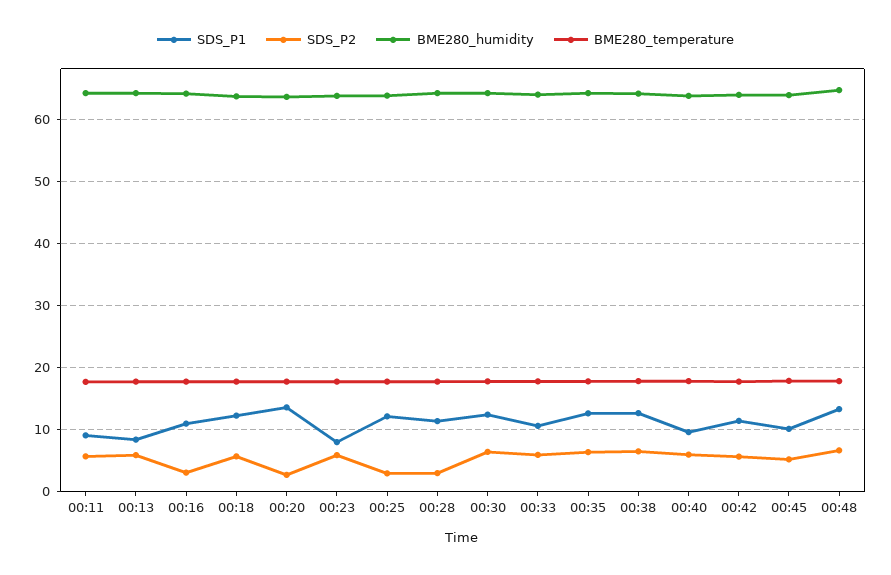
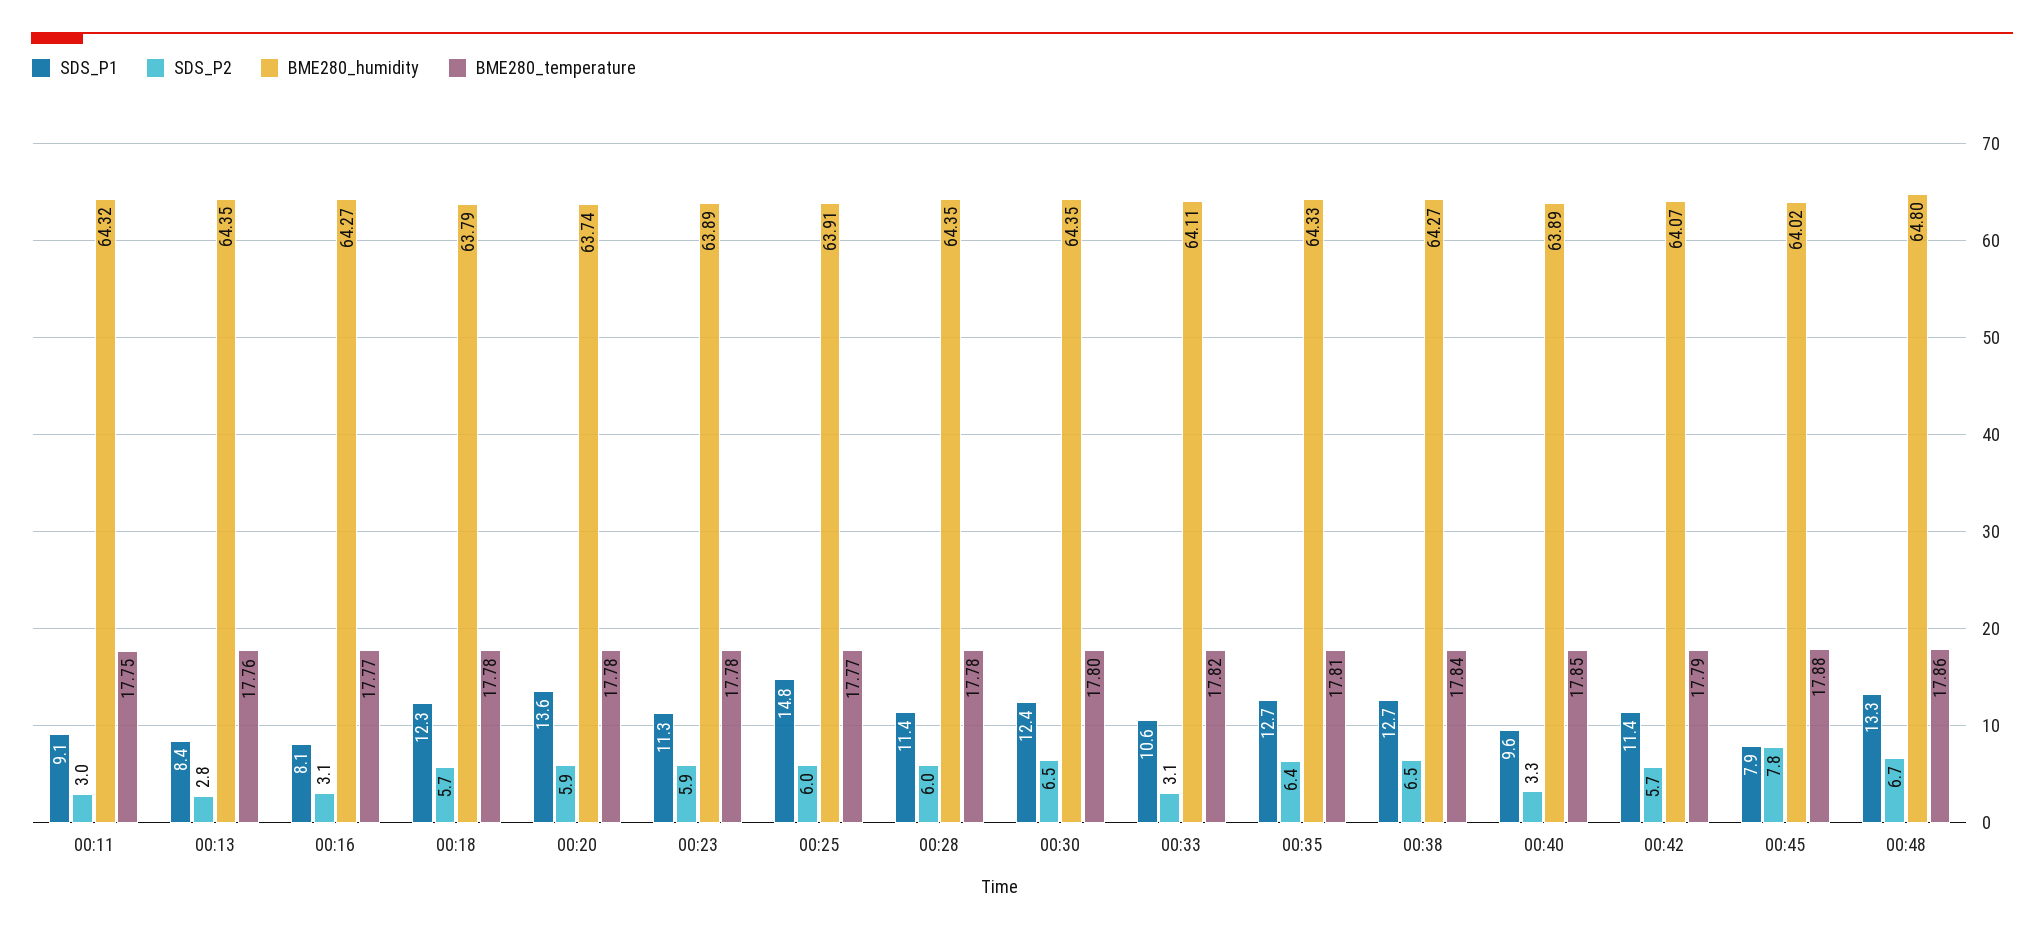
  {
    "SDS_P1": {
      "00:11": 9.1,
      "00:13": 8.4,
-     "00:16": 11,
+     "00:16": 8.1,
      "00:18": 12.3,
      "00:20": 13.6,
-     "00:23": 8,
+     "00:23": 11.3,
-     "00:25": 12,
+     "00:25": 14.8,
      "00:28": 11.4,
      "00:30": 12.4,
      "00:33": 10.6,
      "00:35": 12.7,
      "00:38": 12.7,
      "00:40": 9.6,
      "00:42": 11.4,
-     "00:45": 10,
+     "00:45": 7.9,
      "00:48": 13.3
    },
    "SDS_P2": {
-     "00:11": 6,
+     "00:11": 3,
-     "00:13": 6,
+     "00:13": 2.8,
      "00:16": 3.1,
      "00:18": 5.7,
-     "00:20": 3,
+     "00:20": 5.9,
      "00:23": 5.9,
-     "00:25": 3,
+     "00:25": 6,
-     "00:28": 3,
+     "00:28": 6,
      "00:30": 6.5,
-     "00:33": 6,
+     "00:33": 3.1,
      "00:35": 6.4,
      "00:38": 6.5,
-     "00:40": 6,
+     "00:40": 3.3,
      "00:42": 5.7,
-     "00:45": 5,
+     "00:45": 7.8,
      "00:48": 6.7
    },
    "BME280_humidity": {
      "00:11": 64.32,
      "00:13": 64.35,
      "00:16": 64.27,
      "00:18": 63.79,
      "00:20": 63.74,
      "00:23": 63.89,
      "00:25": 63.91,
      "00:28": 64.35,
      "00:30": 64.35,
      "00:33": 64.11,
      "00:35": 64.33,
      "00:38": 64.27,
      "00:40": 63.89,
      "00:42": 64.07,
      "00:45": 64.02,
      "00:48": 64.8
    },
    "BME280_temperature": {
      "00:11": 17.75,
      "00:13": 17.76,
      "00:16": 17.77,
      "00:18": 17.78,
      "00:20": 17.78,
      "00:23": 17.78,
      "00:25": 17.77,
      "00:28": 17.78,
      "00:30": 17.8,
      "00:33": 17.82,
      "00:35": 17.81,
      "00:38": 17.84,
      "00:40": 17.85,
      "00:42": 17.79,
      "00:45": 17.88,
      "00:48": 17.86
    }
  }

